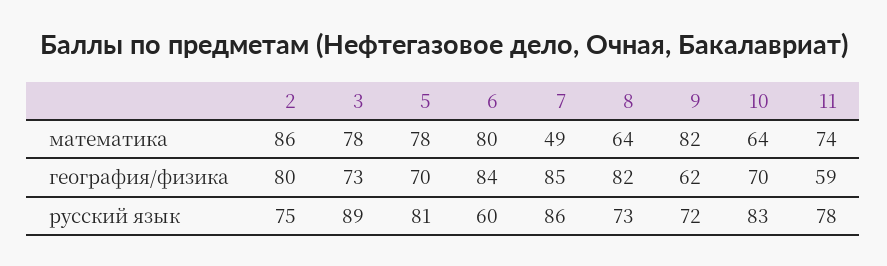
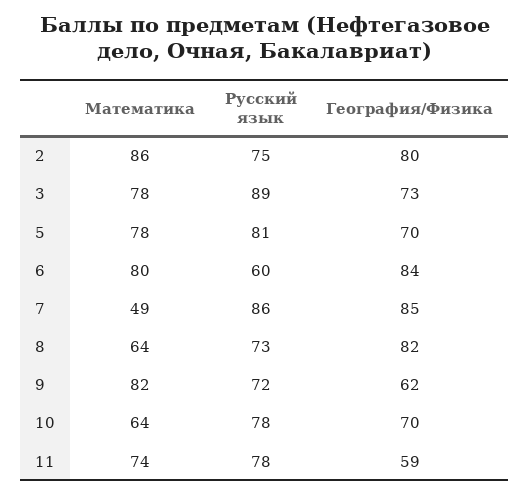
  {
    "2": {
      "математика": 86,
      "география/физика": 80,
      "русский язык": 75
    },
    "3": {
      "математика": 78,
      "география/физика": 73,
      "русский язык": 89
    },
    "5": {
      "математика": 78,
      "география/физика": 70,
      "русский язык": 81
    },
    "6": {
      "математика": 80,
      "география/физика": 84,
      "русский язык": 60
    },
    "7": {
      "математика": 49,
      "география/физика": 85,
      "русский язык": 86
    },
    "8": {
      "математика": 64,
      "география/физика": 82,
      "русский язык": 73
    },
    "9": {
      "математика": 82,
      "география/физика": 62,
      "русский язык": 72
    },
    "10": {
      "математика": 64,
      "география/физика": 70,
-     "русский язык": 83
+     "русский язык": 78
    },
    "11": {
      "математика": 74,
      "география/физика": 59,
      "русский язык": 78
    }
  }

